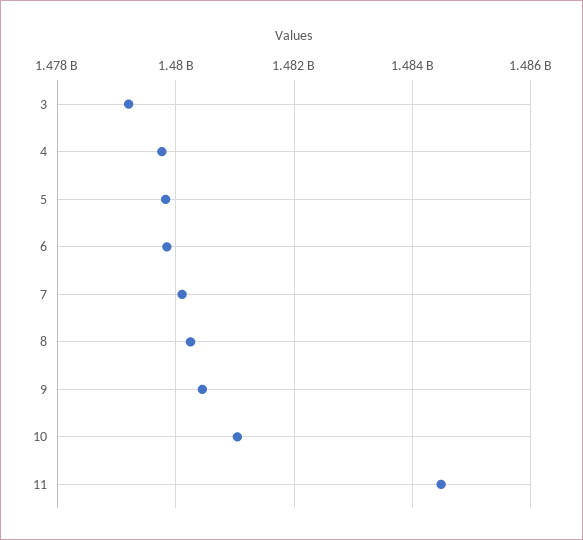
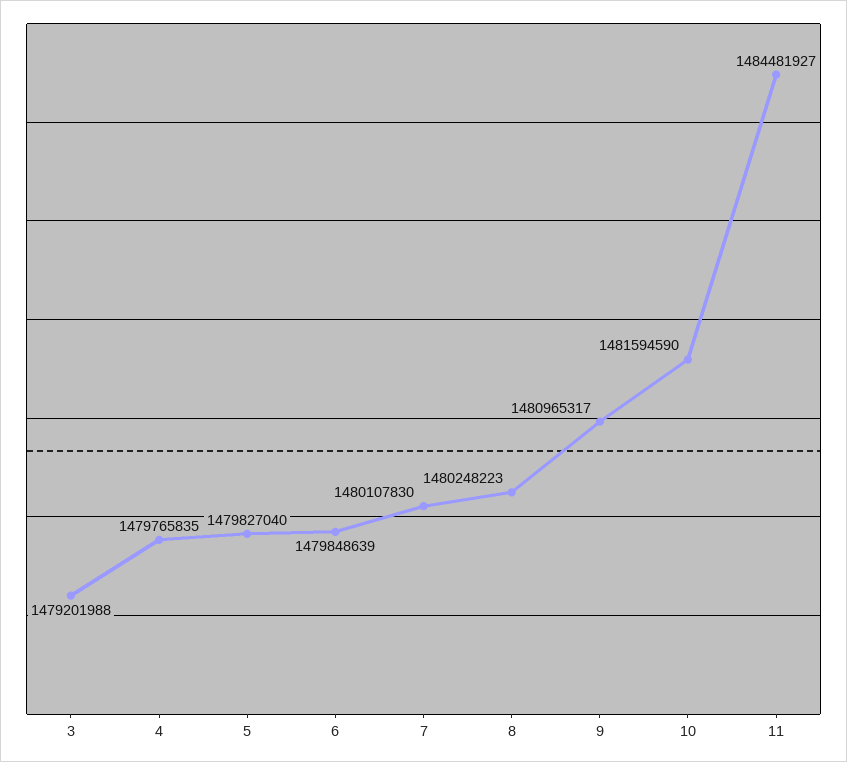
  {
    "3": 1479201988,
    "4": 1479765835,
    "5": 1479827040,
    "6": 1479848639,
    "7": 1480107830,
    "8": 1480248223,
-   "9": 1480400000,
+   "9": 1480965317,
-   "10": 1481000000,
+   "10": 1481594590,
    "11": 1484481927
  }

